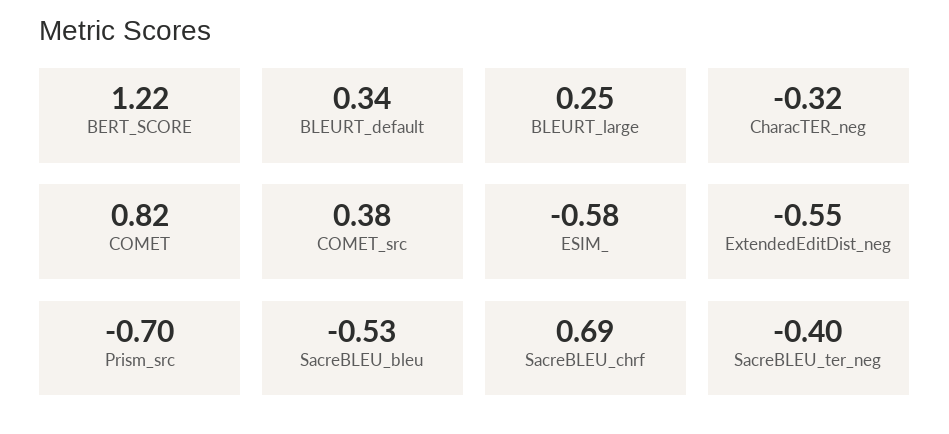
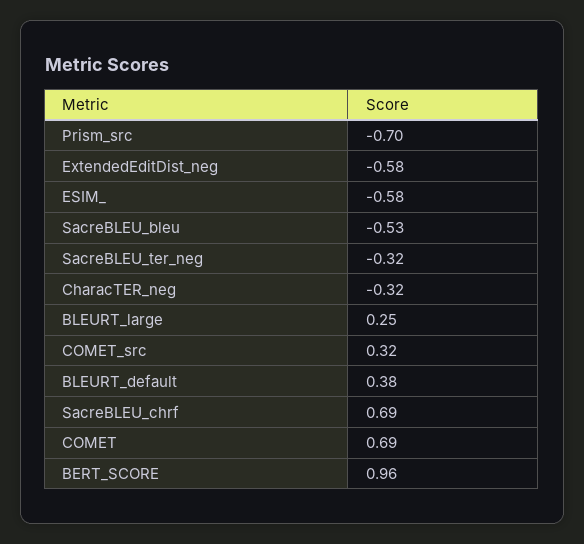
  {
-   "BERT_SCORE": 1.22,
+   "BERT_SCORE": 0.96,
-   "BLEURT_default": 0.34,
+   "BLEURT_default": 0.38,
    "BLEURT_large": 0.25,
    "CharacTER_neg": -0.32,
-   "COMET": 0.82,
+   "COMET": 0.69,
-   "COMET_src": 0.38,
+   "COMET_src": 0.32,
    "ESIM_": -0.58,
-   "ExtendedEditDist_neg": -0.55,
+   "ExtendedEditDist_neg": -0.58,
    "Prism_src": -0.7,
    "SacreBLEU_bleu": -0.53,
    "SacreBLEU_chrf": 0.69,
-   "SacreBLEU_ter_neg": -0.4
+   "SacreBLEU_ter_neg": -0.32
  }

